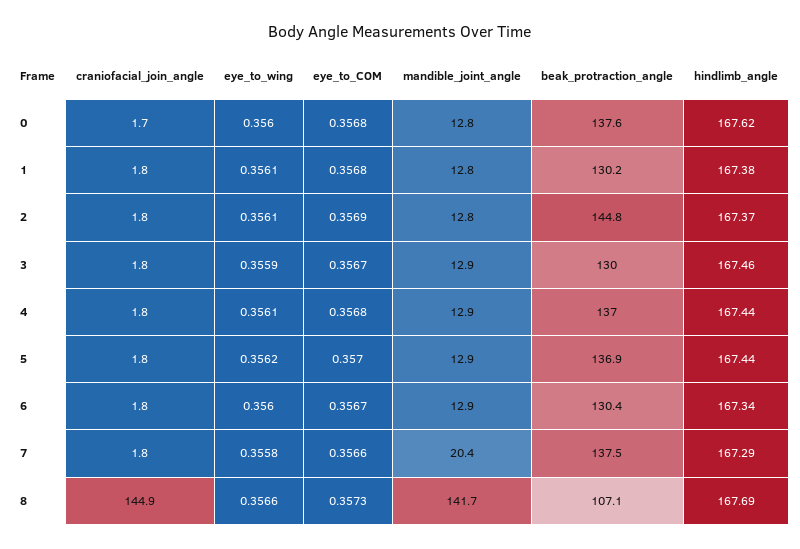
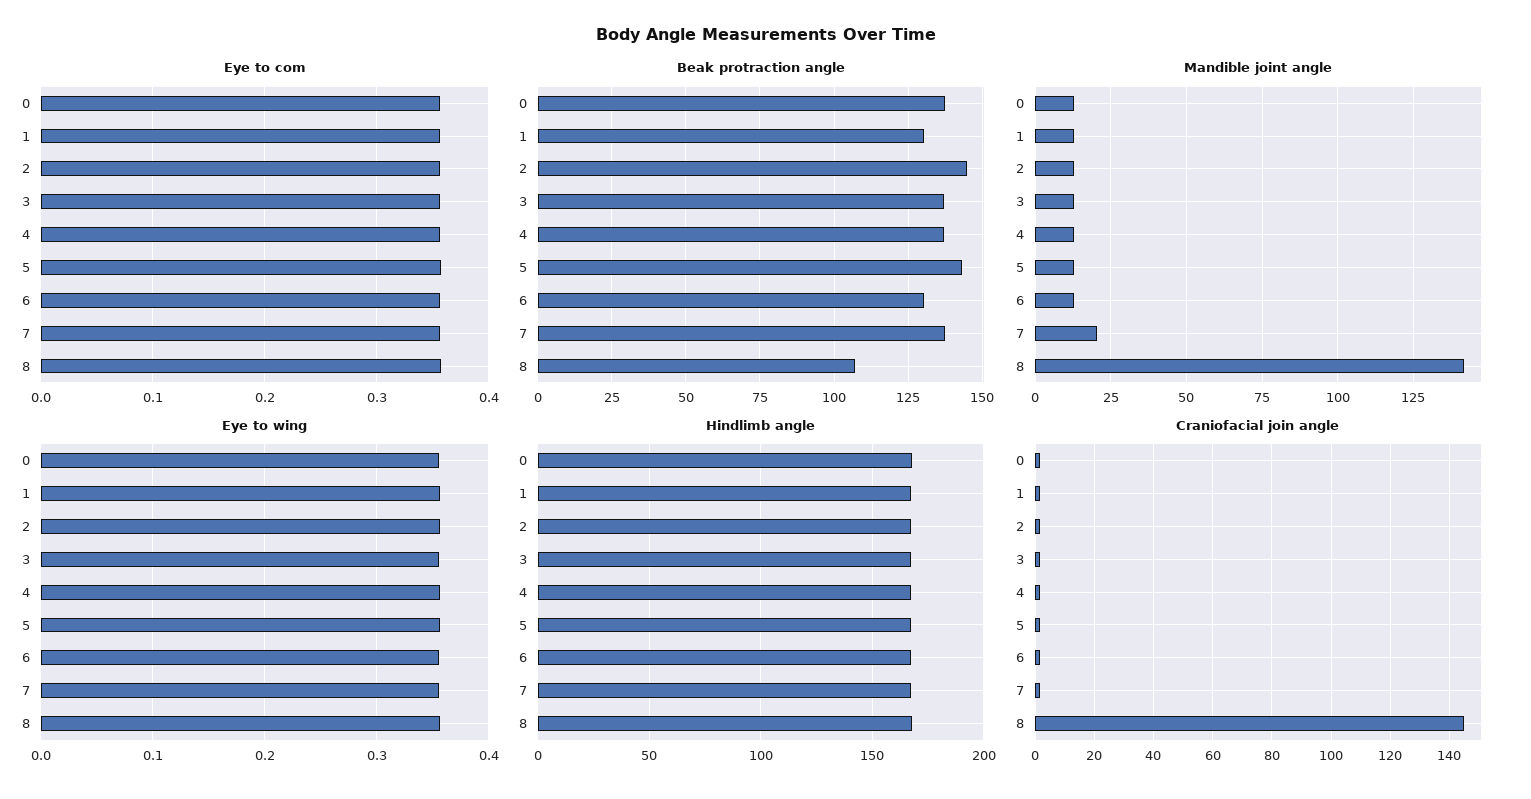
  {
    "craniofacial_join_angle": {
      "0": 1.7,
      "1": 1.8,
      "2": 1.8,
      "3": 1.8,
      "4": 1.8,
      "5": 1.8,
      "6": 1.8,
      "7": 1.8,
      "8": 144.9
    },
    "eye_to_wing": {
      "0": 0.356,
      "1": 0.3561,
      "2": 0.3561,
      "3": 0.3559,
      "4": 0.3561,
      "5": 0.3562,
      "6": 0.356,
      "7": 0.3558,
      "8": 0.3566
    },
    "eye_to_COM": {
      "0": 0.3568,
      "1": 0.3568,
      "2": 0.3569,
      "3": 0.3567,
      "4": 0.3568,
      "5": 0.357,
      "6": 0.3567,
      "7": 0.3566,
      "8": 0.3573
    },
    "mandible_joint_angle": {
      "0": 12.8,
      "1": 12.8,
      "2": 12.8,
      "3": 12.9,
      "4": 12.9,
      "5": 12.9,
      "6": 12.9,
      "7": 20.4,
      "8": 141.7
    },
    "beak_protraction_angle": {
      "0": 137.6,
      "1": 130.2,
      "2": 144.8,
-     "3": 130,
+     "3": 137.5,
      "4": 137,
-     "5": 136.9,
+     "5": 142.5,
      "6": 130.4,
      "7": 137.5,
      "8": 107.1
    },
    "hindlimb_angle": {
      "0": 167.62,
      "1": 167.38,
      "2": 167.37,
      "3": 167.46,
      "4": 167.44,
      "5": 167.44,
      "6": 167.34,
      "7": 167.29,
      "8": 167.69
    }
  }

